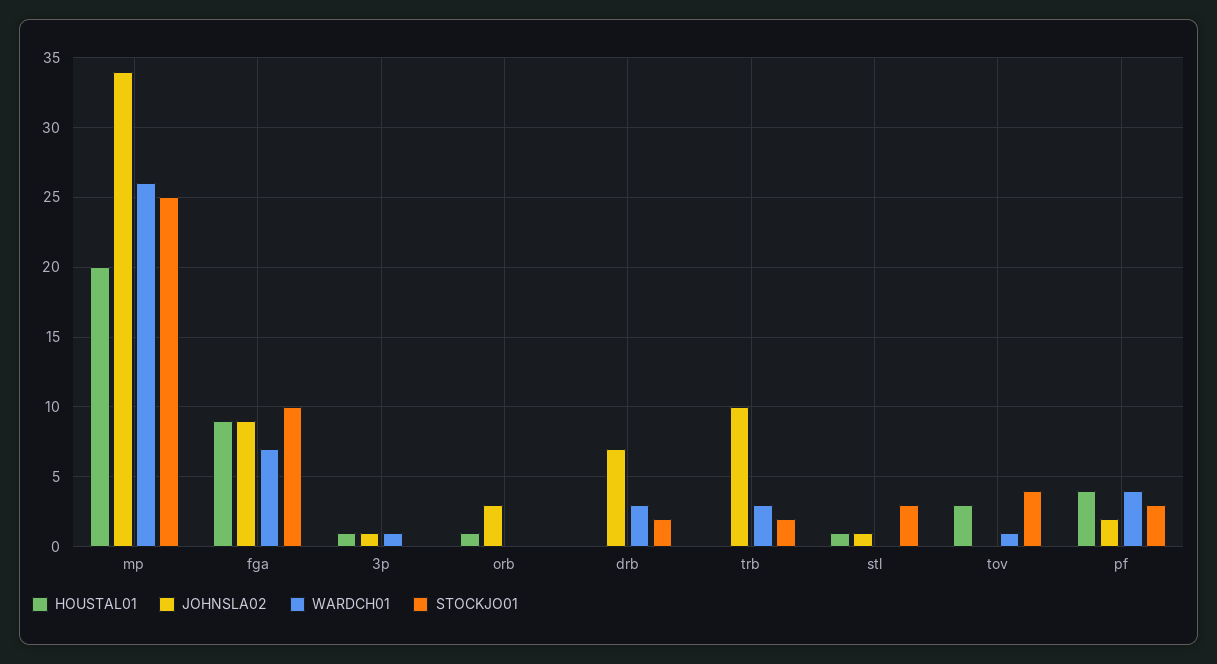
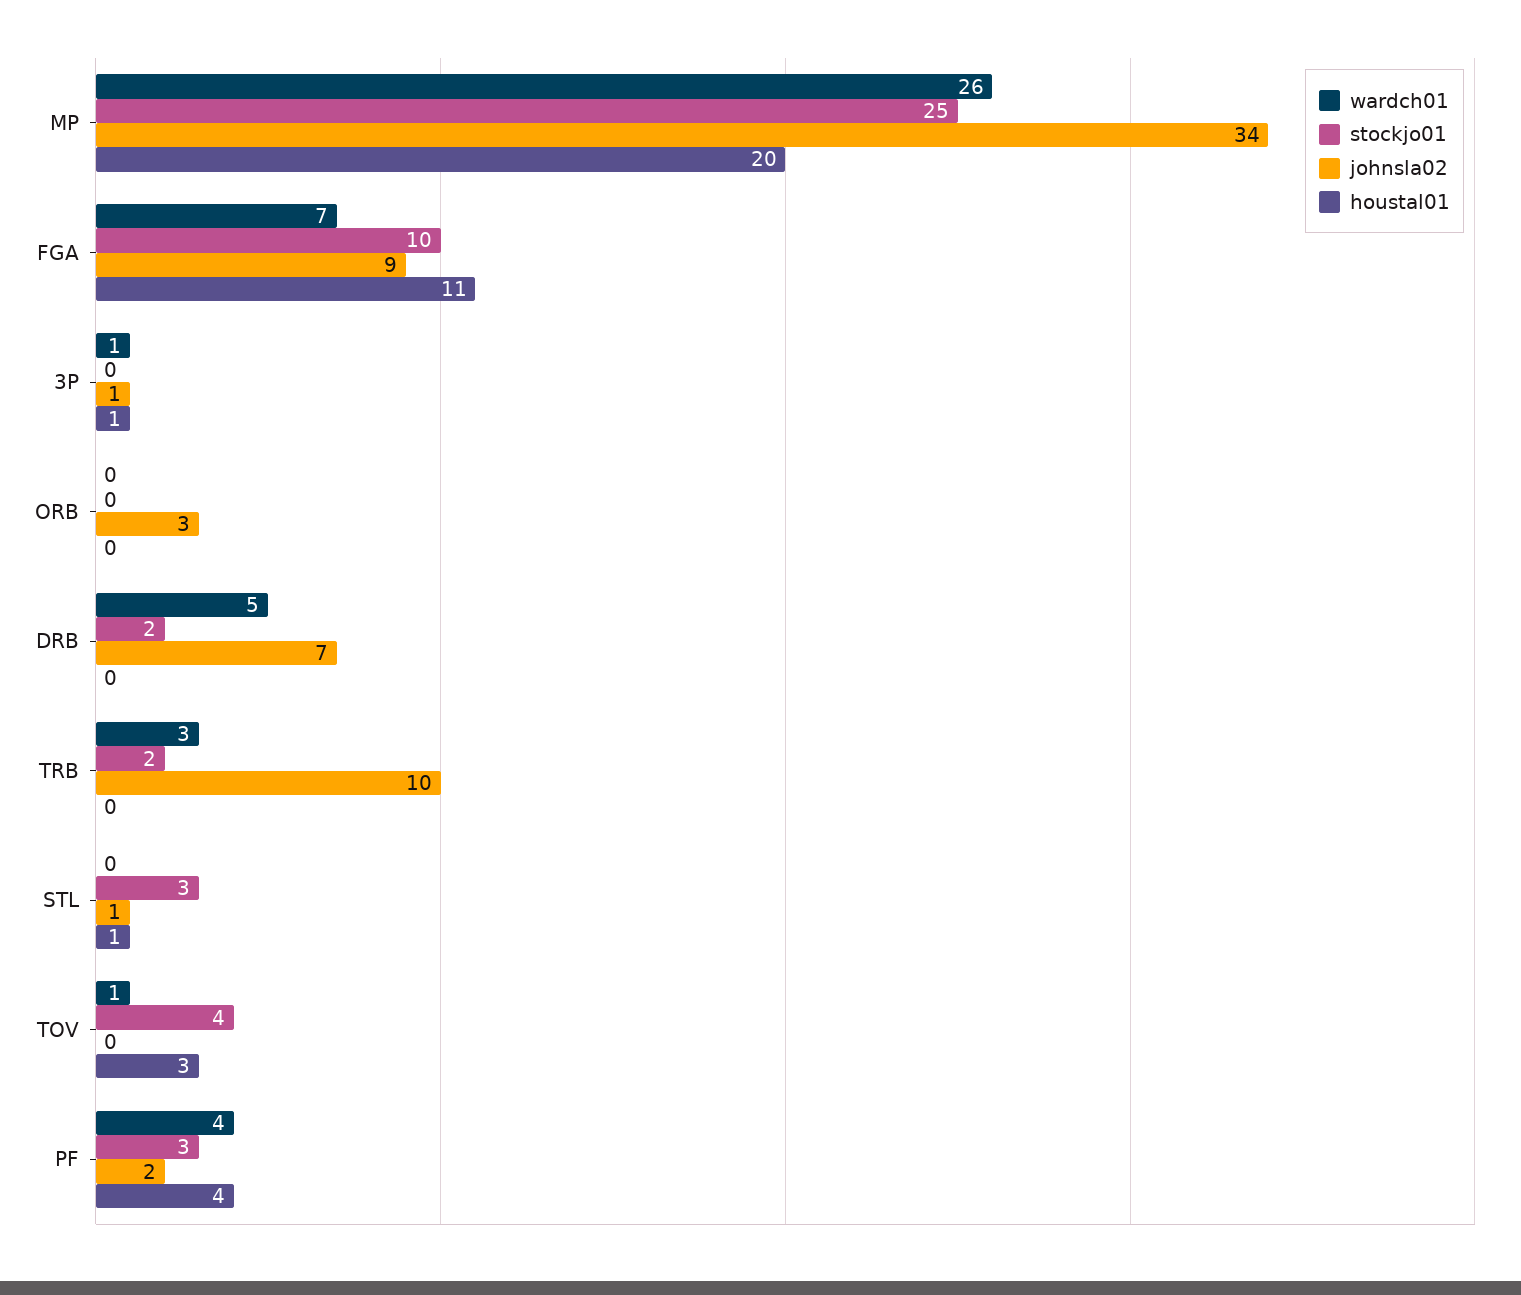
  {
    "HOUSTAL01": {
      "mp": 20,
-     "fga": 9,
+     "fga": 11,
      "3p": 1,
-     "orb": 1,
+     "orb": 0,
      "drb": 0,
      "trb": 0,
      "stl": 1,
      "tov": 3,
      "pf": 4
    },
    "JOHNSLA02": {
      "mp": 34,
      "fga": 9,
      "3p": 1,
      "orb": 3,
      "drb": 7,
      "trb": 10,
      "stl": 1,
      "tov": 0,
      "pf": 2
    },
    "WARDCH01": {
      "mp": 26,
      "fga": 7,
      "3p": 1,
      "orb": 0,
-     "drb": 3,
+     "drb": 5,
      "trb": 3,
      "stl": 0,
      "tov": 1,
      "pf": 4
    },
    "STOCKJO01": {
      "mp": 25,
      "fga": 10,
      "3p": 0,
      "orb": 0,
      "drb": 2,
      "trb": 2,
      "stl": 3,
      "tov": 4,
      "pf": 3
    }
  }

